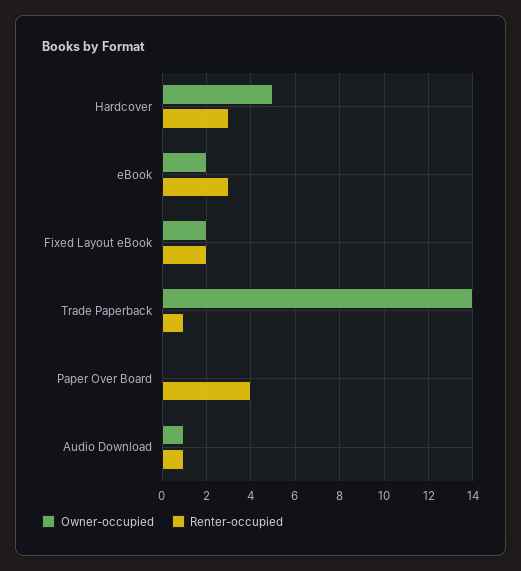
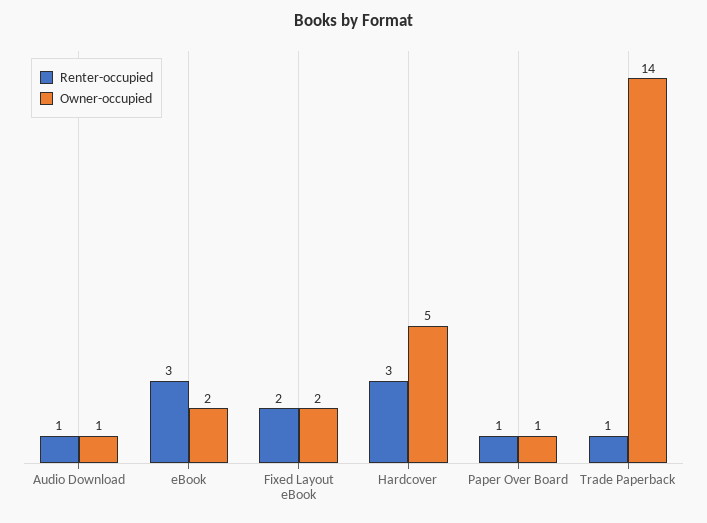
  {
    "Owner-occupied": {
      "Hardcover": 5,
      "eBook": 2,
      "Fixed Layout eBook": 2,
      "Trade Paperback": 14,
-     "Paper Over Board": 0,
+     "Paper Over Board": 1,
      "Audio Download": 1
    },
    "Renter-occupied": {
      "Hardcover": 3,
      "eBook": 3,
      "Fixed Layout eBook": 2,
      "Trade Paperback": 1,
-     "Paper Over Board": 4,
+     "Paper Over Board": 1,
      "Audio Download": 1
    }
  }

